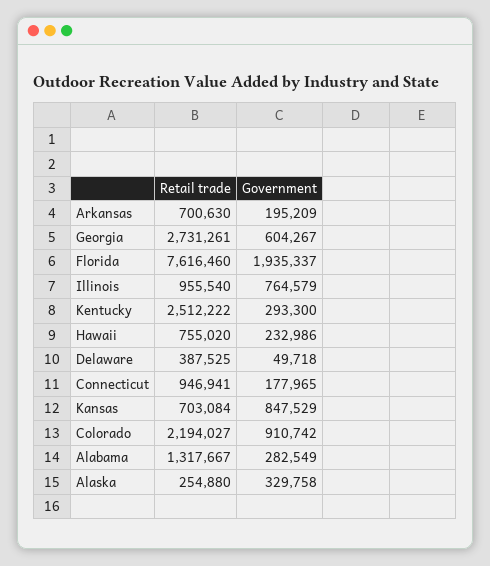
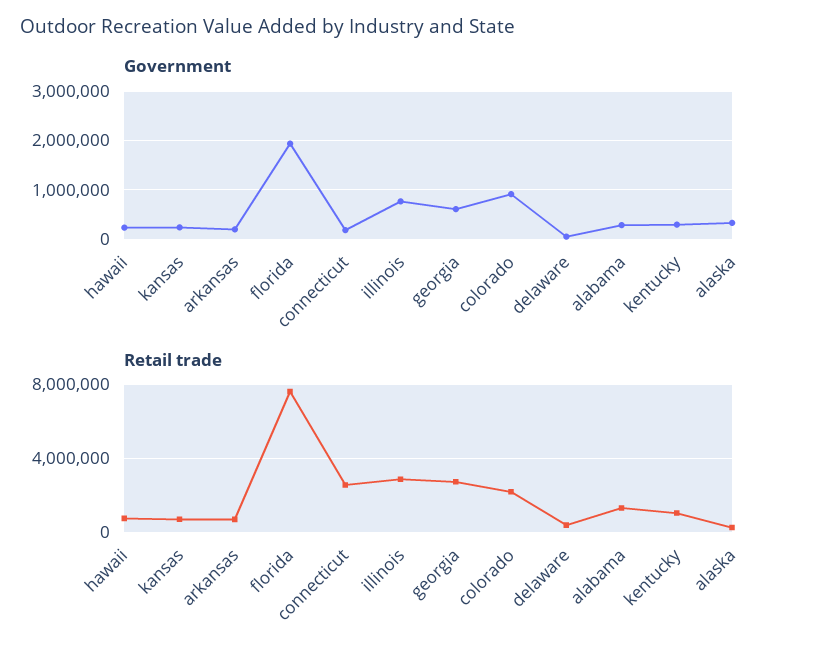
  {
    "Retail trade": {
      "Arkansas": 700630,
      "Georgia": 2731261,
      "Florida": 7616460,
-     "Illinois": 955540,
+     "Illinois": 3000000,
-     "Kentucky": 2512222,
+     "Kentucky": 1000000,
      "Hawaii": 755020,
      "Delaware": 387525,
-     "Connecticut": 946941,
+     "Connecticut": 2500000,
      "Kansas": 703084,
      "Colorado": 2194027,
      "Alabama": 1317667,
      "Alaska": 254880
    },
    "Government": {
      "Arkansas": 195209,
      "Georgia": 604267,
      "Florida": 1935337,
      "Illinois": 764579,
      "Kentucky": 293300,
      "Hawaii": 232986,
      "Delaware": 49718,
      "Connecticut": 177965,
-     "Kansas": 847529,
+     "Kansas": 200000,
      "Colorado": 910742,
      "Alabama": 282549,
      "Alaska": 329758
    }
  }

